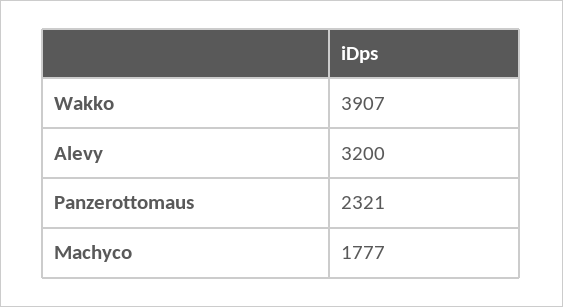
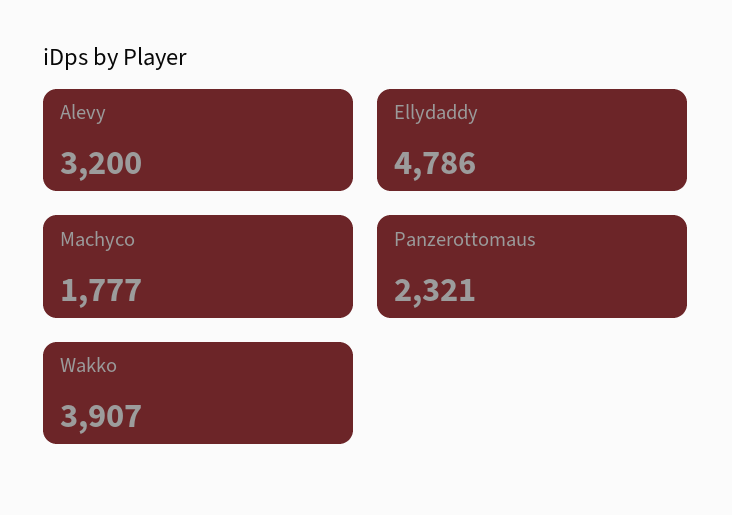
  {
    "Wakko": 3907,
    "Alevy": 3200,
    "Panzerottomaus": 2321,
-   "Machyco": 1777
+   "Machyco": 1777,
+   "Ellydaddy": 4786
  }

